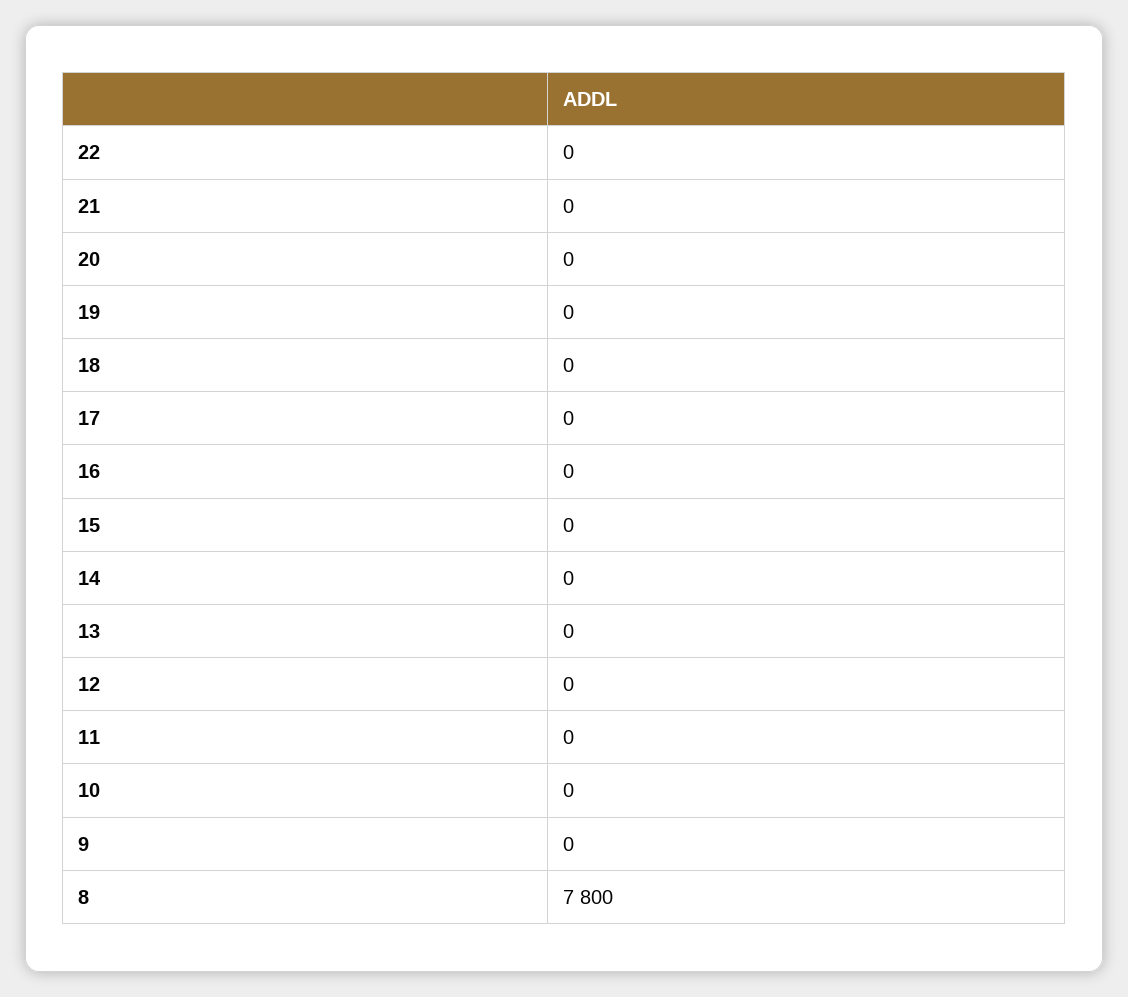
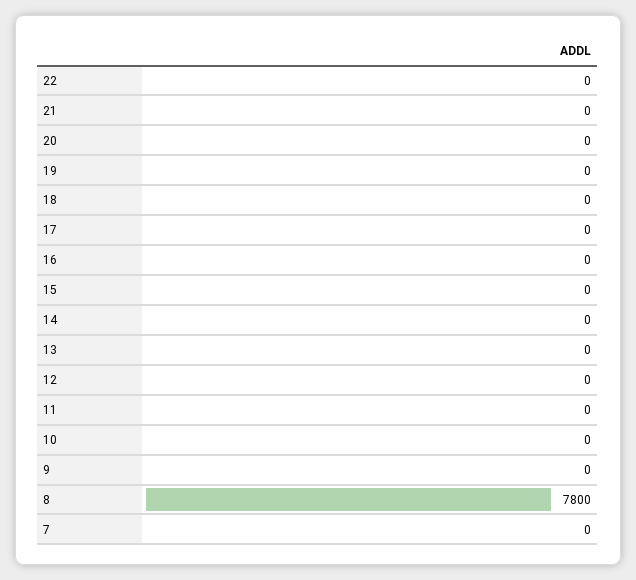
  {
    "22": 0,
    "21": 0,
    "20": 0,
    "19": 0,
    "18": 0,
    "17": 0,
    "16": 0,
    "15": 0,
    "14": 0,
    "13": 0,
    "12": 0,
    "11": 0,
    "10": 0,
    "9": 0,
-   "8": 7800
+   "8": 7800,
+   "7": 0
  }

